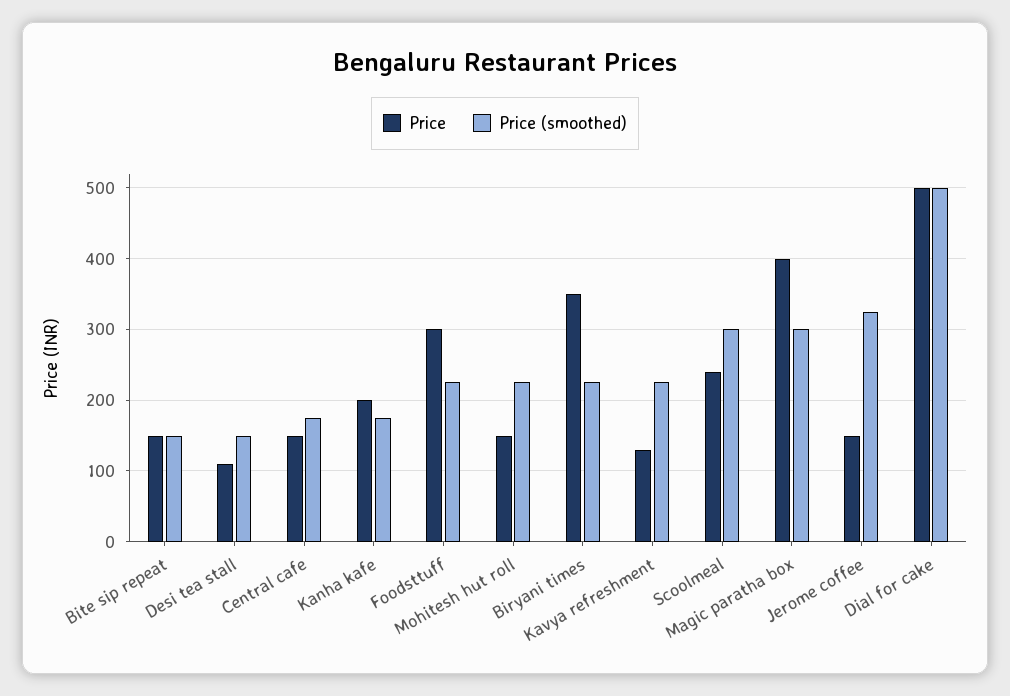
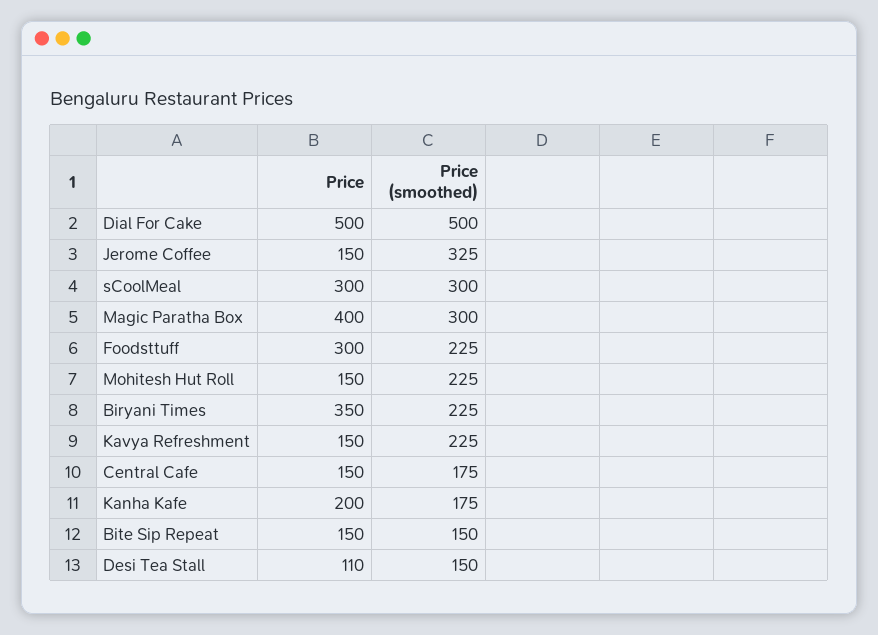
  {
    "Price": {
      "Bite sip repeat": 150,
      "Desi tea stall": 110,
      "Central cafe": 150,
      "Kanha kafe": 200,
      "Foodsttuff": 300,
      "Mohitesh hut roll": 150,
      "Biryani times": 350,
-     "Kavya refreshment": 130,
+     "Kavya refreshment": 150,
-     "Scoolmeal": 240,
+     "Scoolmeal": 300,
      "Magic paratha box": 400,
      "Jerome coffee": 150,
      "Dial for cake": 500
    },
    "Price (smoothed)": {
      "Bite sip repeat": 150,
      "Desi tea stall": 150,
      "Central cafe": 175,
      "Kanha kafe": 175,
      "Foodsttuff": 225,
      "Mohitesh hut roll": 225,
      "Biryani times": 225,
      "Kavya refreshment": 225,
      "Scoolmeal": 300,
      "Magic paratha box": 300,
      "Jerome coffee": 325,
      "Dial for cake": 500
    }
  }

